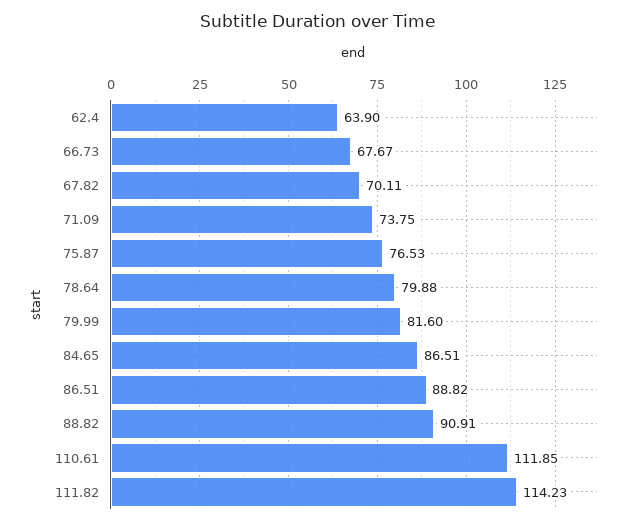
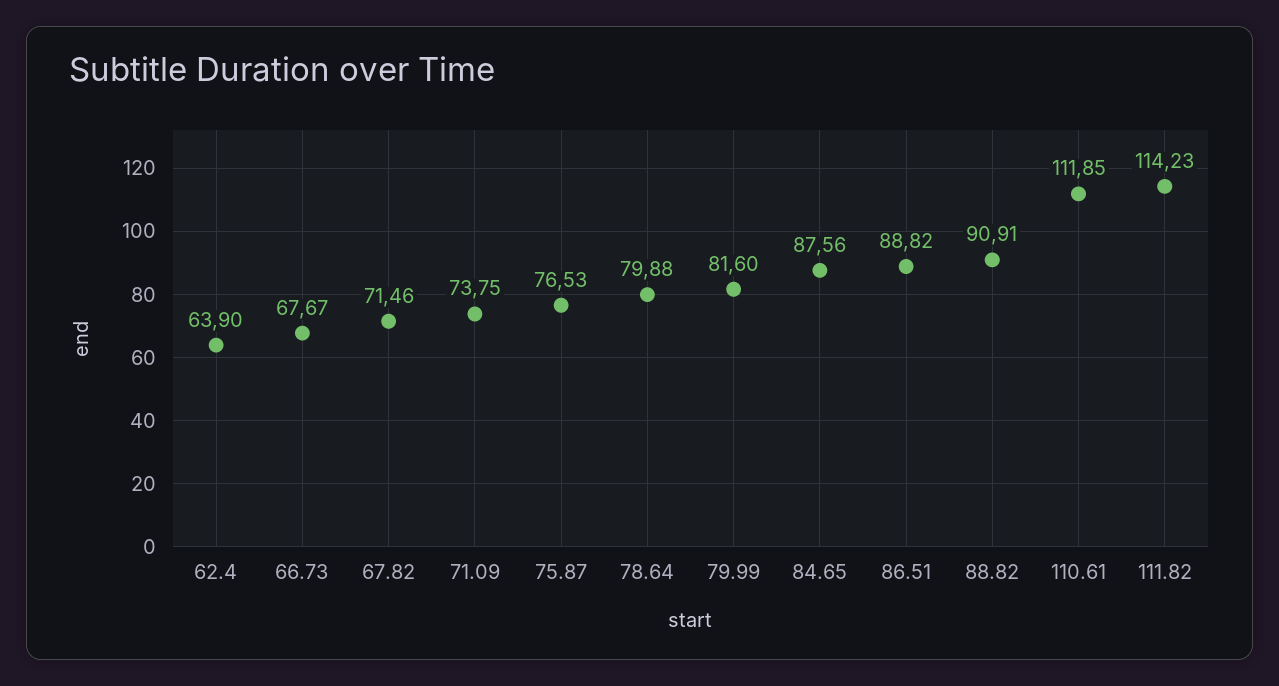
  {
    "62.4": 63.9,
    "66.73": 67.67,
-   "67.82": 70.11,
+   "67.82": 71.46,
    "71.09": 73.75,
    "75.87": 76.53,
    "78.64": 79.88,
    "79.99": 81.6,
-   "84.65": 86.51,
+   "84.65": 87.56,
    "86.51": 88.82,
    "88.82": 90.91,
    "110.61": 111.85,
    "111.82": 114.23
  }

